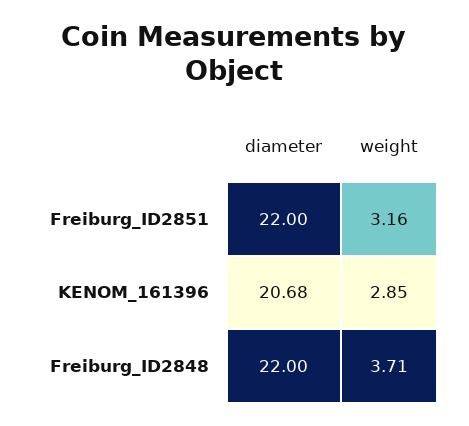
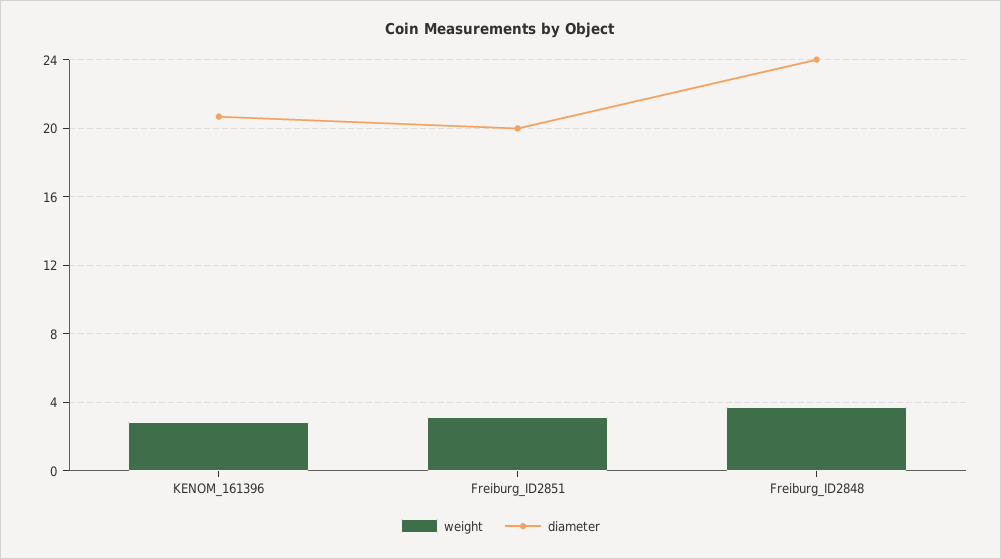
  {
    "diameter": {
-     "Freiburg_ID2851": 22,
+     "Freiburg_ID2851": 20,
      "KENOM_161396": 20.68,
-     "Freiburg_ID2848": 22
+     "Freiburg_ID2848": 24
    },
    "weight": {
      "Freiburg_ID2851": 3.16,
      "KENOM_161396": 2.85,
      "Freiburg_ID2848": 3.71
    }
  }

